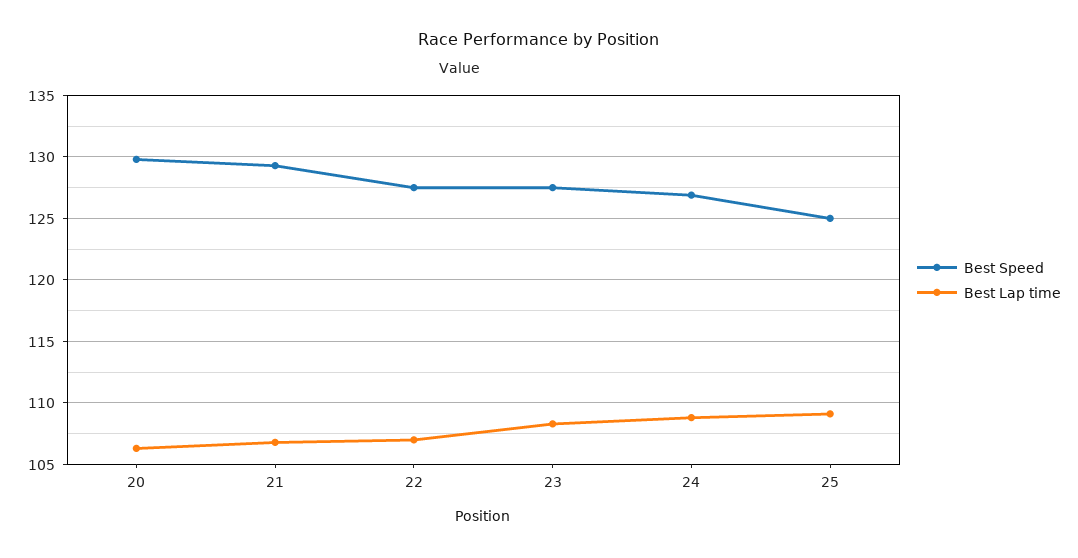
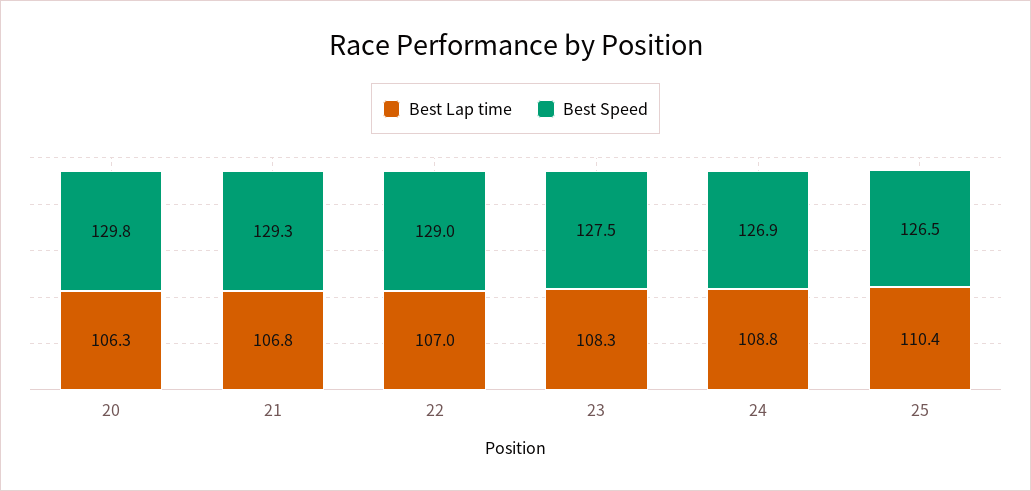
  {
    "Best Speed": {
      "20": 129.8,
      "21": 129.3,
-     "22": 127.5,
+     "22": 129,
      "23": 127.5,
      "24": 126.9,
-     "25": 125
+     "25": 126.5
    },
    "Best Lap time": {
      "20": 106.3,
      "21": 106.8,
      "22": 107,
      "23": 108.3,
      "24": 108.8,
-     "25": 109
+     "25": 110.4
    }
  }

